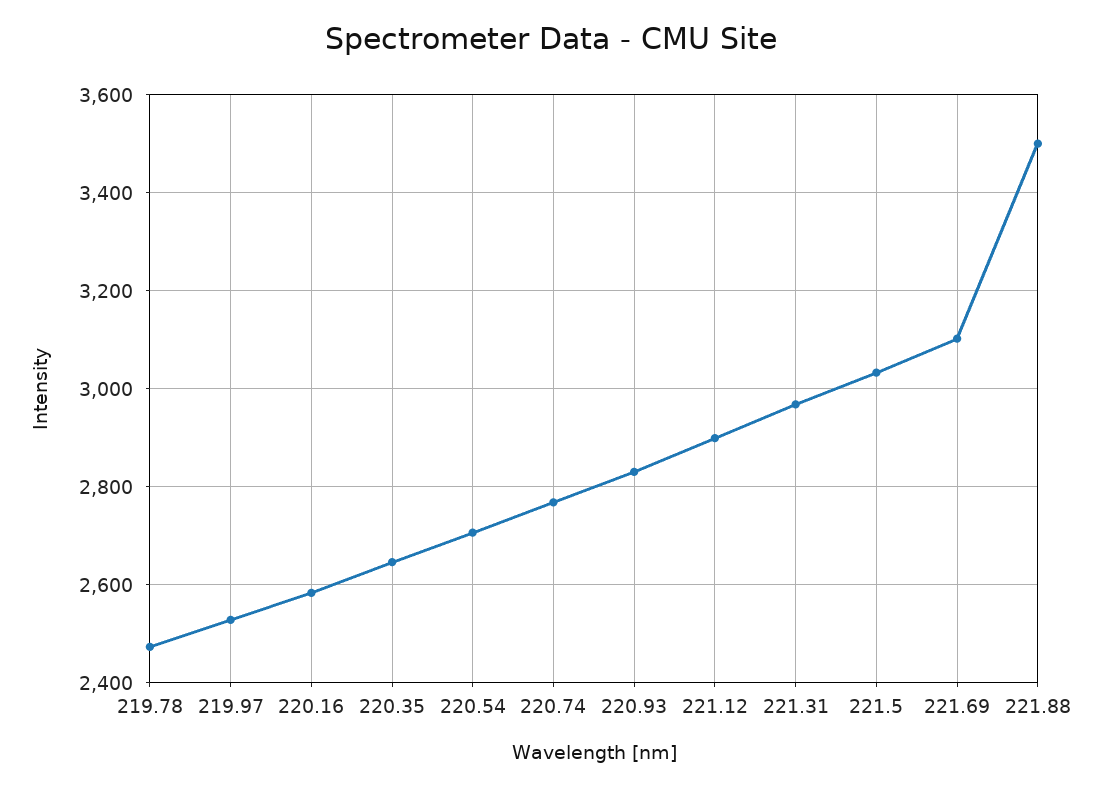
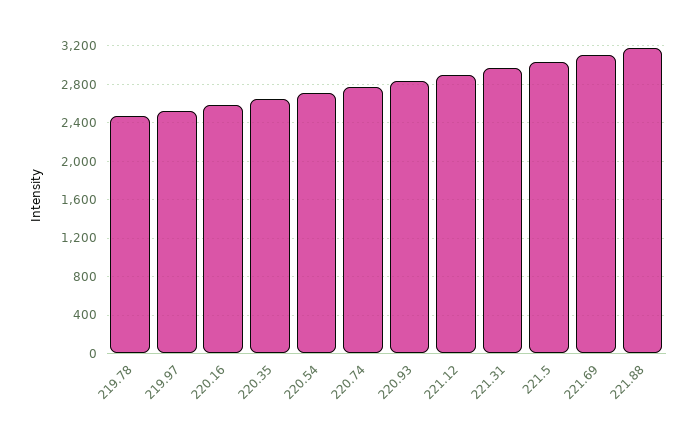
  {
    "219.78": 2480,
    "219.97": 2520,
    "220.16": 2580,
    "220.35": 2640,
    "220.54": 2700,
    "220.74": 2760,
    "220.93": 2840,
    "221.12": 2900,
    "221.31": 2960,
    "221.5": 3040,
    "221.69": 3100,
-   "221.88": 3500
+   "221.88": 3200
  }

